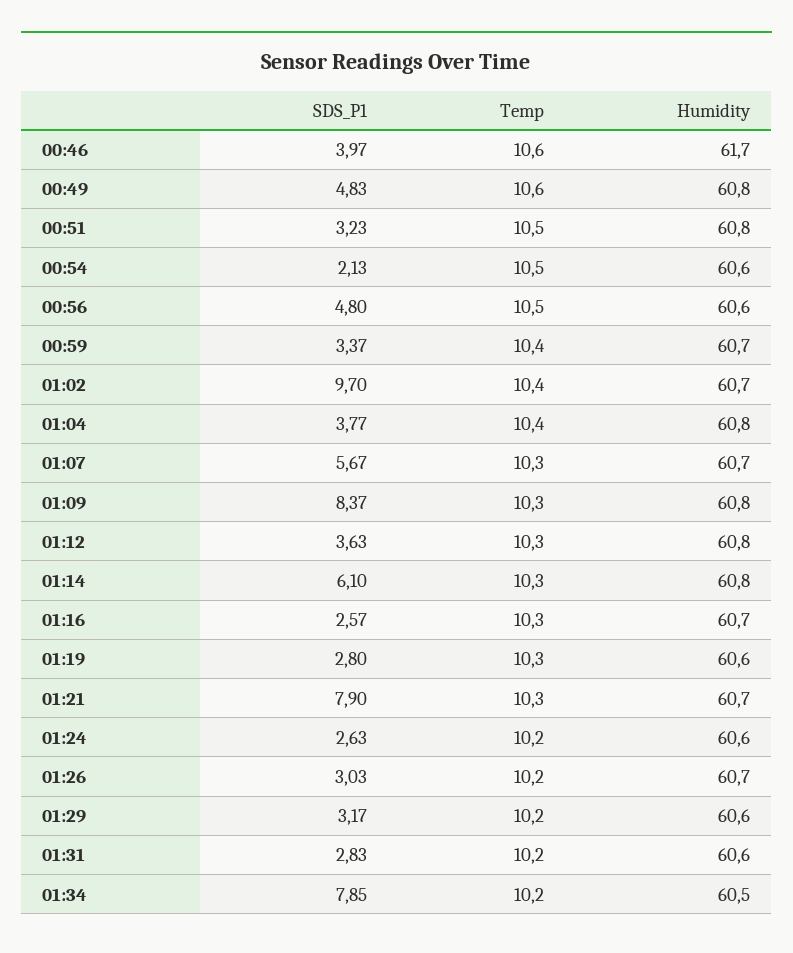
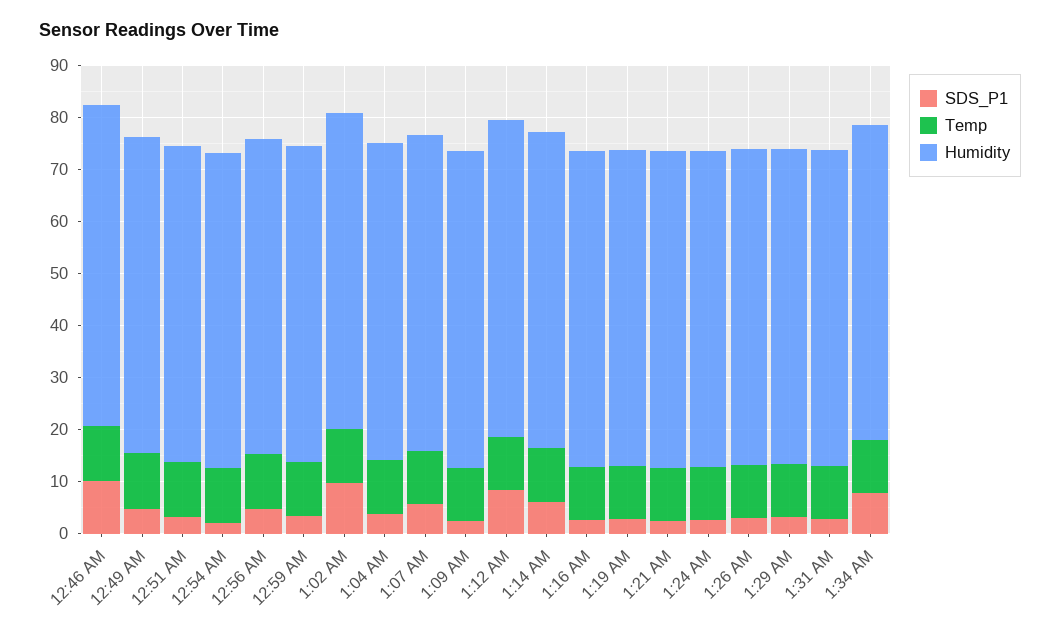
  {
    "SDS_P1": {
-     "00:46": 3.97,
+     "00:46": 10,
      "00:49": 4.83,
      "00:51": 3.23,
      "00:54": 2.13,
      "00:56": 4.8,
      "00:59": 3.37,
      "01:02": 9.7,
      "01:04": 3.77,
      "01:07": 5.67,
-     "01:09": 8.37,
+     "01:09": 2,
-     "01:12": 3.63,
+     "01:12": 8,
      "01:14": 6.1,
      "01:16": 2.57,
      "01:19": 2.8,
-     "01:21": 7.9,
+     "01:21": 2,
      "01:24": 2.63,
      "01:26": 3.03,
      "01:29": 3.17,
      "01:31": 2.83,
      "01:34": 7.85
    },
    "Temp": {
      "00:46": 10.6,
      "00:49": 10.6,
      "00:51": 10.5,
      "00:54": 10.5,
      "00:56": 10.5,
      "00:59": 10.4,
      "01:02": 10.4,
      "01:04": 10.4,
      "01:07": 10.3,
      "01:09": 10.3,
      "01:12": 10.3,
      "01:14": 10.3,
      "01:16": 10.3,
      "01:19": 10.3,
      "01:21": 10.3,
      "01:24": 10.2,
      "01:26": 10.2,
      "01:29": 10.2,
      "01:31": 10.2,
      "01:34": 10.2
    },
    "Humidity": {
      "00:46": 61.7,
      "00:49": 60.8,
      "00:51": 60.8,
      "00:54": 60.6,
      "00:56": 60.6,
      "00:59": 60.7,
      "01:02": 60.7,
      "01:04": 60.8,
      "01:07": 60.7,
      "01:09": 60.8,
      "01:12": 60.8,
      "01:14": 60.8,
      "01:16": 60.7,
      "01:19": 60.6,
      "01:21": 60.7,
      "01:24": 60.6,
      "01:26": 60.7,
      "01:29": 60.6,
      "01:31": 60.6,
      "01:34": 60.5
    }
  }

